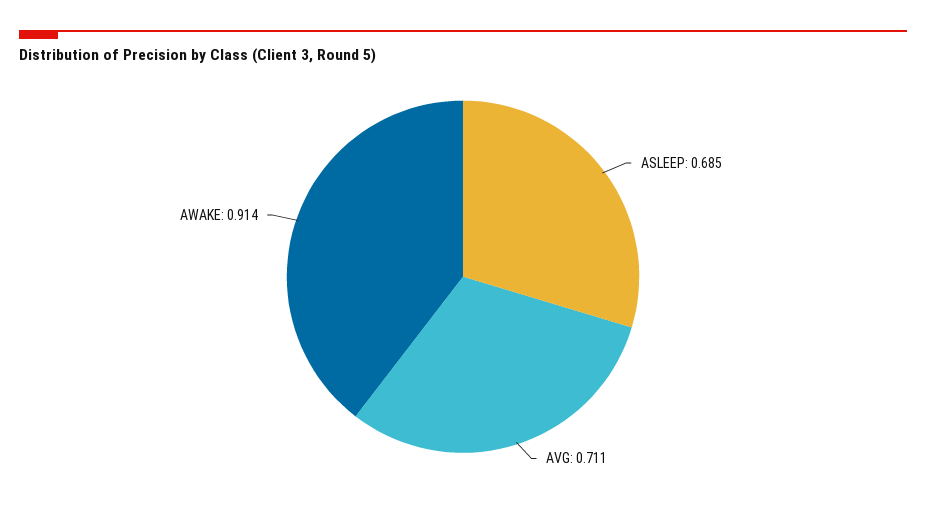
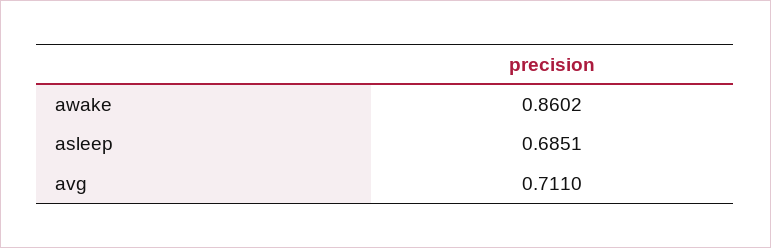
  {
    "ASLEEP": 0.6851,
    "AVG": 0.711,
-   "AWAKE": 0.914
+   "AWAKE": 0.8602
  }

